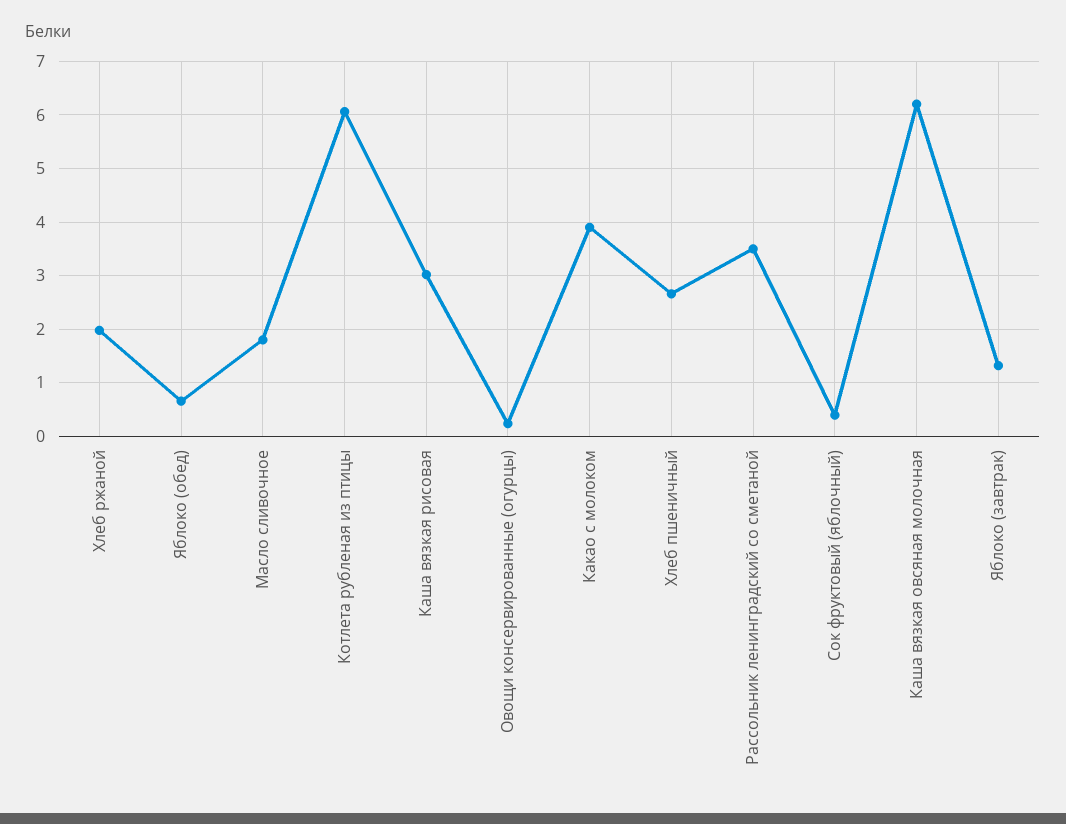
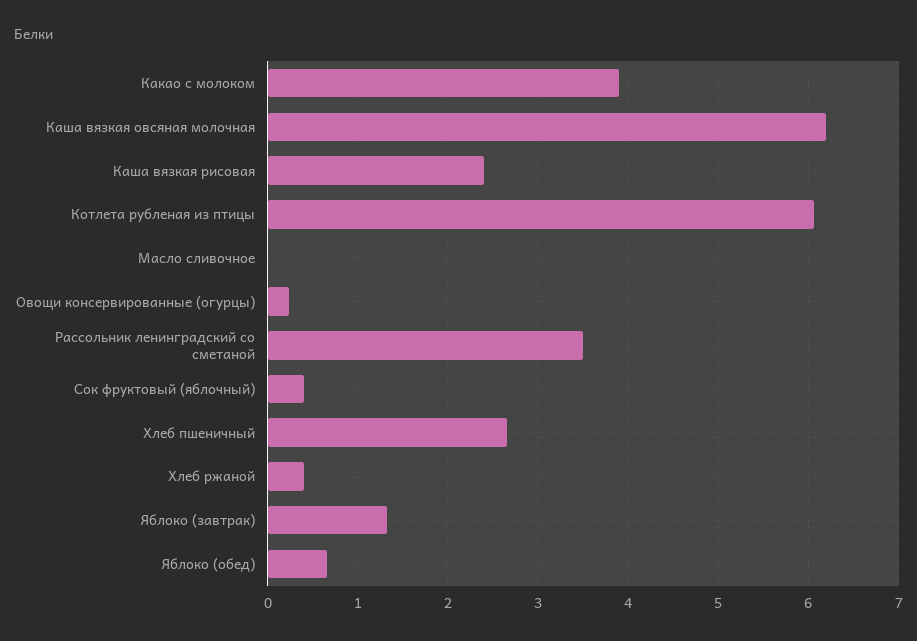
  {
-   "Хлеб ржаной": 2,
+   "Хлеб ржаной": 0.4,
    "Яблоко (обед)": 0.7,
-   "Масло сливочное": 1.8,
+   "Масло сливочное": 0,
    "Котлета рубленая из птицы": 6.1,
-   "Каша вязкая рисовая": 3,
+   "Каша вязкая рисовая": 2.4,
    "Овощи консервированные (огурцы)": 0.2,
    "Какао с молоком": 3.9,
    "Хлеб пшеничный": 2.7,
    "Рассольник ленинградский со сметаной": 3.5,
    "Сок фруктовый (яблочный)": 0.4,
    "Каша вязкая овсяная молочная": 6.2,
    "Яблоко (завтрак)": 1.3
  }

